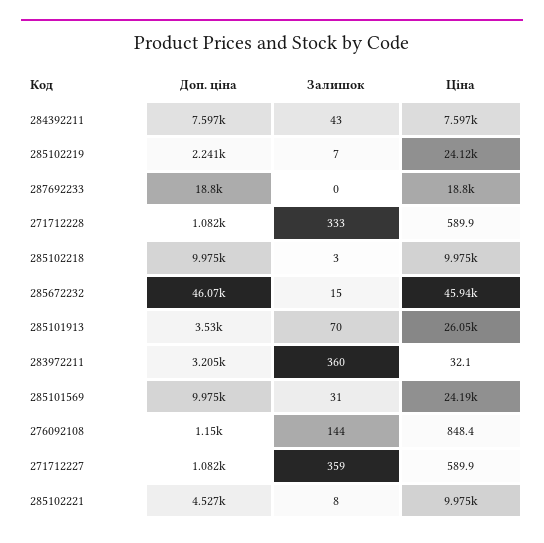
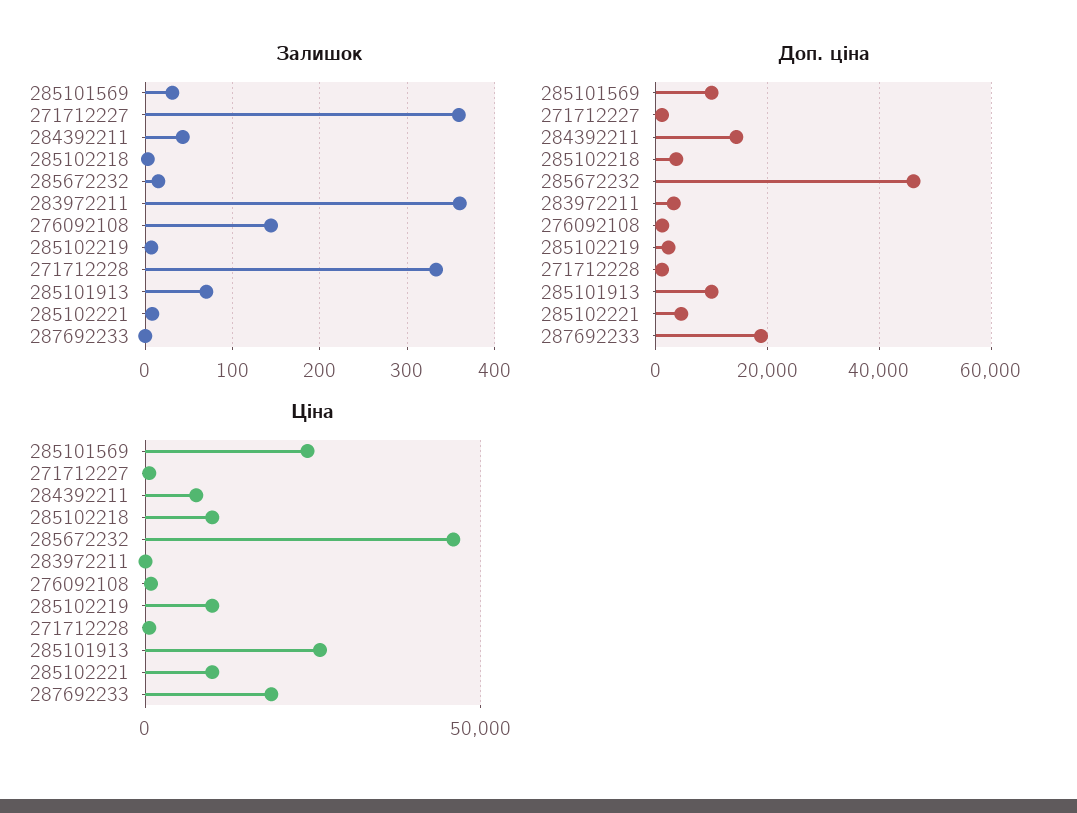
  {
    "Доп. ціна": {
-     "284392211": 7597,
+     "284392211": 14000,
      "285102219": 2241,
      "287692233": 18800,
      "271712228": 1082,
-     "285102218": 9975,
+     "285102218": 4000,
      "285672232": 46070,
-     "285101913": 3530,
+     "285101913": 10000,
      "283972211": 3205,
      "285101569": 9975,
      "276092108": 1150,
      "271712227": 1082,
      "285102221": 4527
    },
    "Залишок": {
      "284392211": 43,
      "285102219": 7,
      "287692233": 0,
      "271712228": 333,
      "285102218": 3,
      "285672232": 15,
      "285101913": 70,
      "283972211": 360,
      "285101569": 31,
      "276092108": 144,
      "271712227": 359,
      "285102221": 8
    },
    "Ціна": {
      "284392211": 7597,
-     "285102219": 24120,
+     "285102219": 10000,
      "287692233": 18800,
      "271712228": 589.9,
      "285102218": 9975,
      "285672232": 45940,
      "285101913": 26050,
      "283972211": 32.1,
      "285101569": 24190,
      "276092108": 848.4,
      "271712227": 589.9,
      "285102221": 9975
    }
  }

